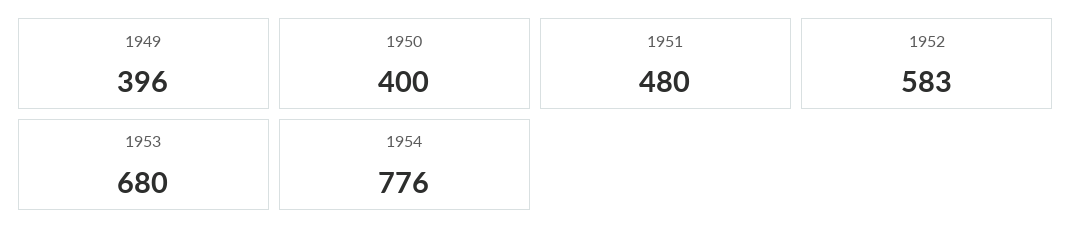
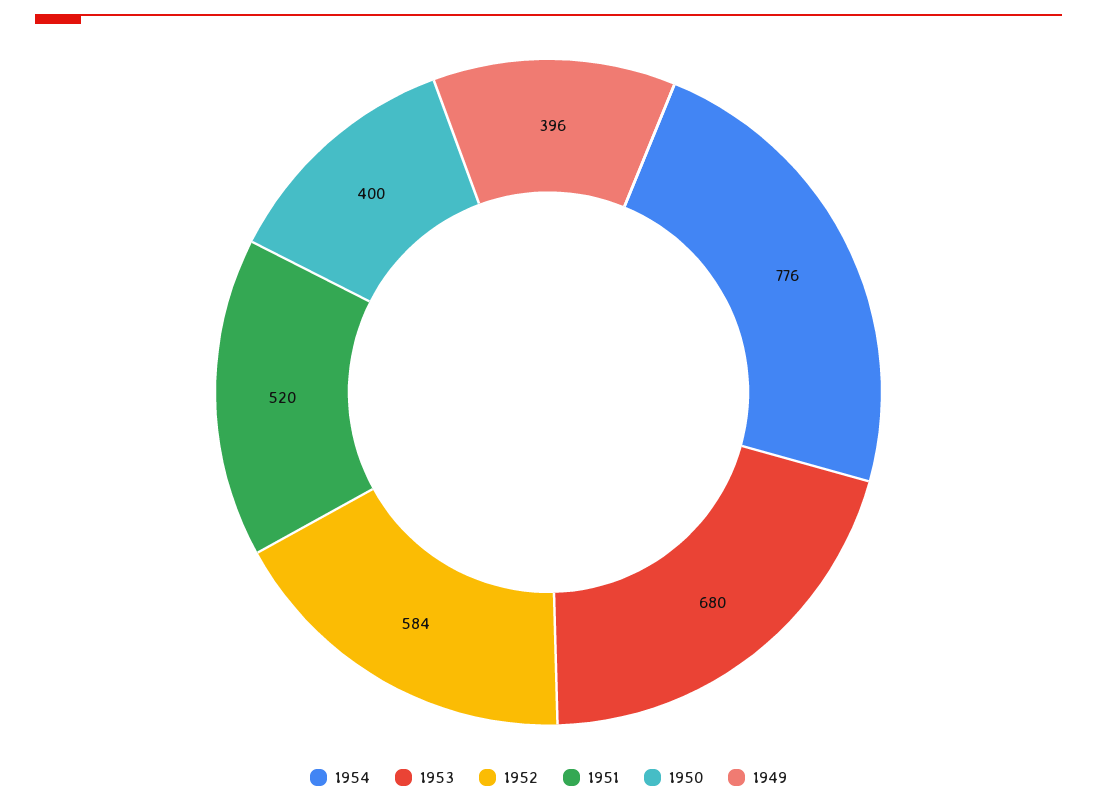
  {
    "1949": 396,
    "1950": 400,
-   "1951": 480,
+   "1951": 520,
-   "1952": 583,
+   "1952": 584,
    "1953": 680,
    "1954": 776
  }

